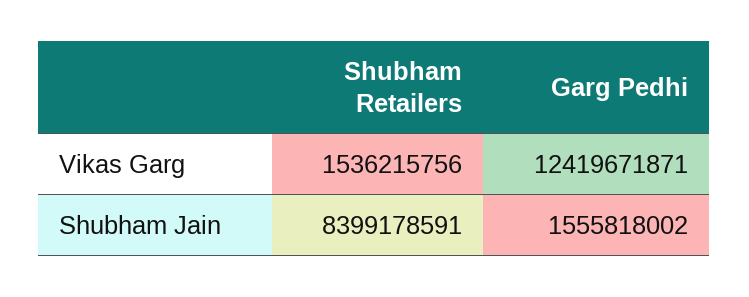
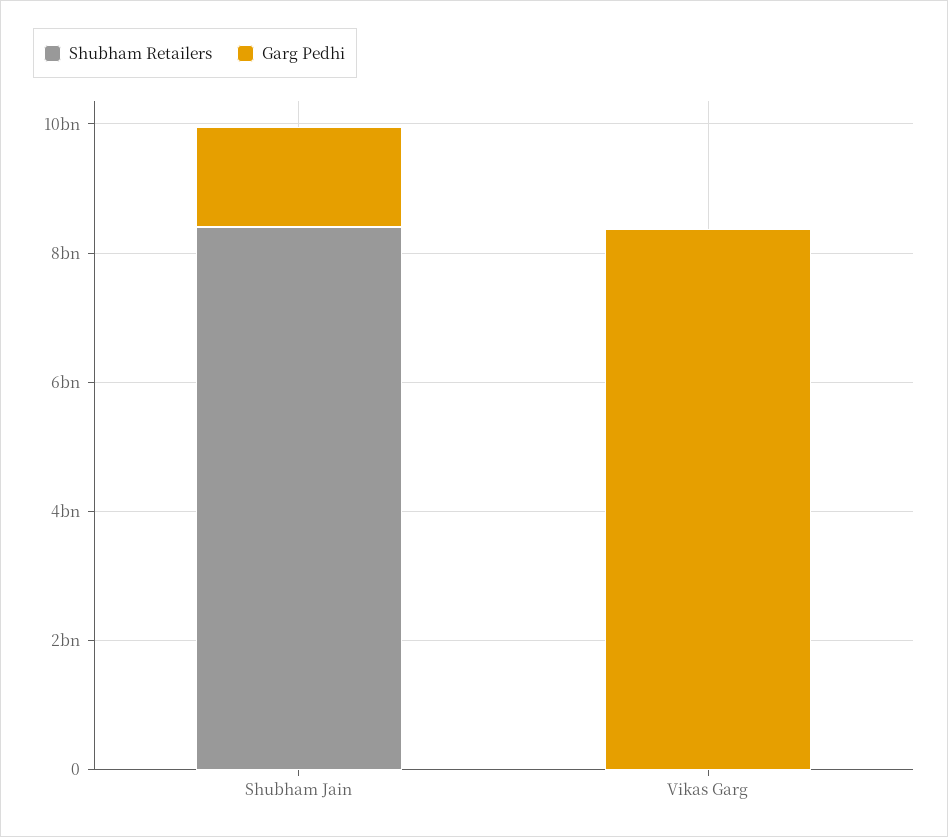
  {
    "Shubham Retailers": {
-     "Vikas Garg": 1536215756,
+     "Vikas Garg": 0,
      "Shubham Jain": 8399178591
    },
    "Garg Pedhi": {
-     "Vikas Garg": 12419671871,
+     "Vikas Garg": 8500000000,
      "Shubham Jain": 1555818002
    }
  }

